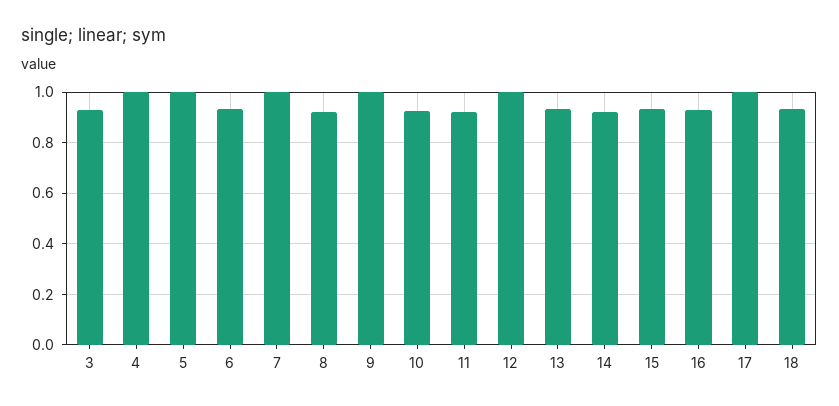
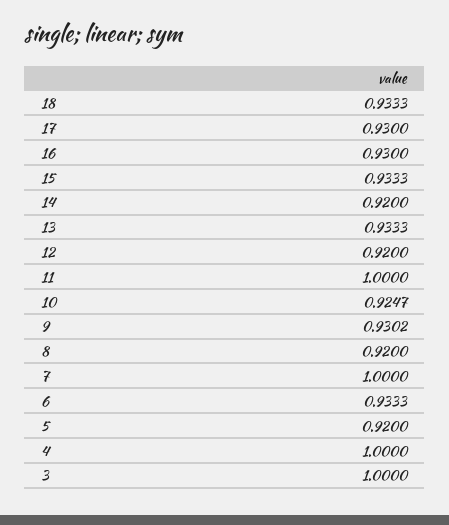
  {
-   "3": 0.925,
+   "3": 1,
    "4": 1,
-   "5": 1,
+   "5": 0.92,
    "6": 0.9333,
    "7": 1,
    "8": 0.92,
-   "9": 1,
+   "9": 0.9302,
    "10": 0.9247,
-   "11": 0.925,
+   "11": 1,
-   "12": 1,
+   "12": 0.92,
    "13": 0.9333,
    "14": 0.92,
    "15": 0.9333,
    "16": 0.93,
-   "17": 1,
+   "17": 0.93,
    "18": 0.9333
  }

